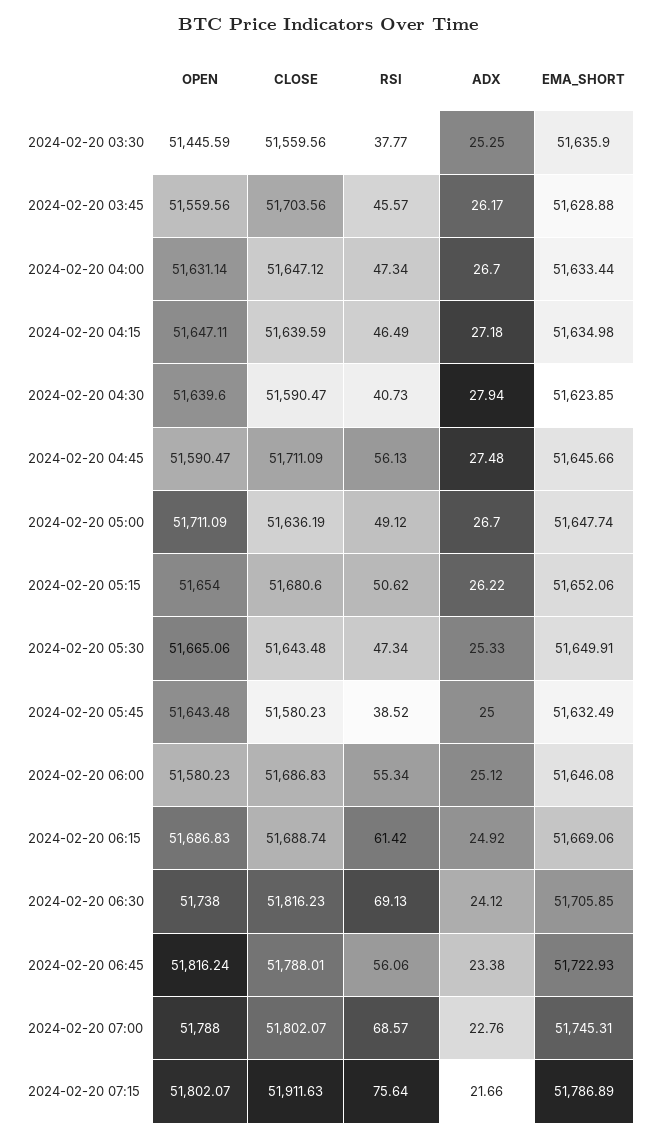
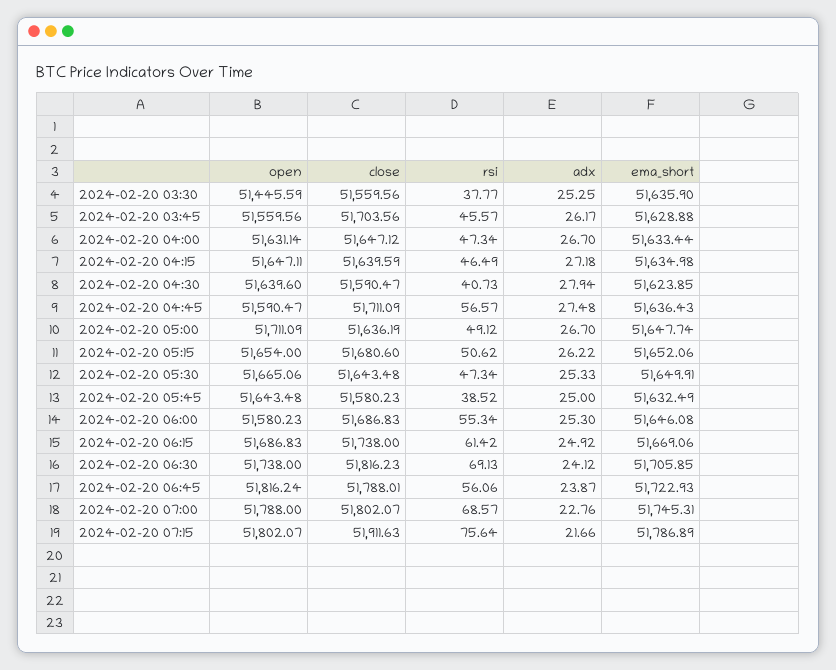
  {
    "OPEN": {
      "2024-02-20 03:30": 51445.59,
      "2024-02-20 03:45": 51559.56,
      "2024-02-20 04:00": 51631.14,
      "2024-02-20 04:15": 51647.11,
      "2024-02-20 04:30": 51639.6,
      "2024-02-20 04:45": 51590.47,
      "2024-02-20 05:00": 51711.09,
      "2024-02-20 05:15": 51654,
      "2024-02-20 05:30": 51665.06,
      "2024-02-20 05:45": 51643.48,
      "2024-02-20 06:00": 51580.23,
      "2024-02-20 06:15": 51686.83,
      "2024-02-20 06:30": 51738,
      "2024-02-20 06:45": 51816.24,
      "2024-02-20 07:00": 51788,
      "2024-02-20 07:15": 51802.07
    },
    "CLOSE": {
      "2024-02-20 03:30": 51559.56,
      "2024-02-20 03:45": 51703.56,
      "2024-02-20 04:00": 51647.12,
      "2024-02-20 04:15": 51639.59,
      "2024-02-20 04:30": 51590.47,
      "2024-02-20 04:45": 51711.09,
      "2024-02-20 05:00": 51636.19,
      "2024-02-20 05:15": 51680.6,
      "2024-02-20 05:30": 51643.48,
      "2024-02-20 05:45": 51580.23,
      "2024-02-20 06:00": 51686.83,
-     "2024-02-20 06:15": 51688.74,
+     "2024-02-20 06:15": 51738,
      "2024-02-20 06:30": 51816.23,
      "2024-02-20 06:45": 51788.01,
      "2024-02-20 07:00": 51802.07,
      "2024-02-20 07:15": 51911.63
    },
    "RSI": {
      "2024-02-20 03:30": 37.77,
      "2024-02-20 03:45": 45.57,
      "2024-02-20 04:00": 47.34,
      "2024-02-20 04:15": 46.49,
      "2024-02-20 04:30": 40.73,
-     "2024-02-20 04:45": 56.13,
+     "2024-02-20 04:45": 56.57,
      "2024-02-20 05:00": 49.12,
      "2024-02-20 05:15": 50.62,
      "2024-02-20 05:30": 47.34,
      "2024-02-20 05:45": 38.52,
      "2024-02-20 06:00": 55.34,
      "2024-02-20 06:15": 61.42,
      "2024-02-20 06:30": 69.13,
      "2024-02-20 06:45": 56.06,
      "2024-02-20 07:00": 68.57,
      "2024-02-20 07:15": 75.64
    },
    "ADX": {
      "2024-02-20 03:30": 25.25,
      "2024-02-20 03:45": 26.17,
      "2024-02-20 04:00": 26.7,
      "2024-02-20 04:15": 27.18,
      "2024-02-20 04:30": 27.94,
      "2024-02-20 04:45": 27.48,
      "2024-02-20 05:00": 26.7,
      "2024-02-20 05:15": 26.22,
      "2024-02-20 05:30": 25.33,
      "2024-02-20 05:45": 25,
-     "2024-02-20 06:00": 25.12,
+     "2024-02-20 06:00": 25.3,
      "2024-02-20 06:15": 24.92,
      "2024-02-20 06:30": 24.12,
-     "2024-02-20 06:45": 23.38,
+     "2024-02-20 06:45": 23.87,
      "2024-02-20 07:00": 22.76,
      "2024-02-20 07:15": 21.66
    },
    "EMA_SHORT": {
      "2024-02-20 03:30": 51635.9,
      "2024-02-20 03:45": 51628.88,
      "2024-02-20 04:00": 51633.44,
      "2024-02-20 04:15": 51634.98,
      "2024-02-20 04:30": 51623.85,
-     "2024-02-20 04:45": 51645.66,
+     "2024-02-20 04:45": 51636.43,
      "2024-02-20 05:00": 51647.74,
      "2024-02-20 05:15": 51652.06,
      "2024-02-20 05:30": 51649.91,
      "2024-02-20 05:45": 51632.49,
      "2024-02-20 06:00": 51646.08,
      "2024-02-20 06:15": 51669.06,
      "2024-02-20 06:30": 51705.85,
      "2024-02-20 06:45": 51722.93,
      "2024-02-20 07:00": 51745.31,
      "2024-02-20 07:15": 51786.89
    }
  }

